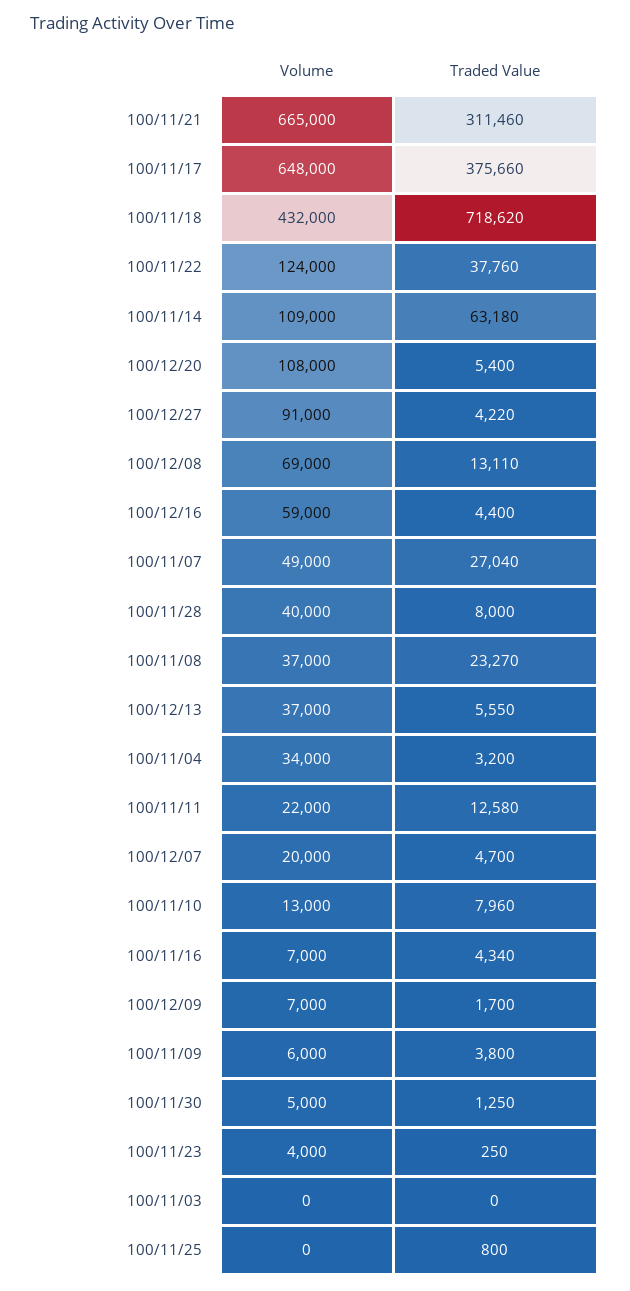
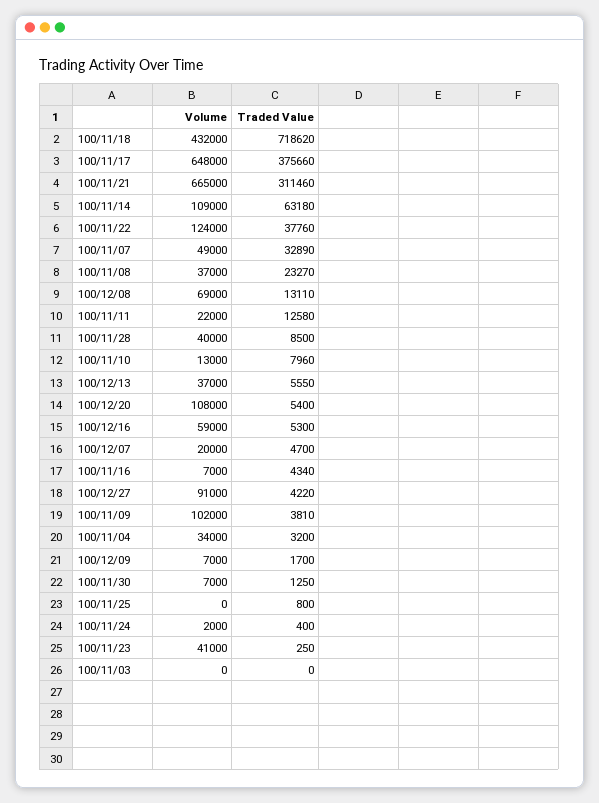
  {
    "Volume": {
      "100/11/21": 665000,
      "100/11/17": 648000,
      "100/11/18": 432000,
      "100/11/22": 124000,
      "100/11/14": 109000,
      "100/12/20": 108000,
      "100/12/27": 91000,
      "100/12/08": 69000,
      "100/12/16": 59000,
      "100/11/07": 49000,
      "100/11/28": 40000,
      "100/11/08": 37000,
      "100/12/13": 37000,
      "100/11/04": 34000,
      "100/11/11": 22000,
      "100/12/07": 20000,
      "100/11/10": 13000,
      "100/11/16": 7000,
      "100/12/09": 7000,
-     "100/11/09": 6000,
+     "100/11/09": 102000,
-     "100/11/30": 5000,
+     "100/11/30": 7000,
-     "100/11/23": 4000,
+     "100/11/23": 41000,
      "100/11/03": 0,
-     "100/11/25": 0
+     "100/11/25": 0,
+     "100/11/24": 2000
    },
    "Traded Value": {
      "100/11/21": 311460,
      "100/11/17": 375660,
      "100/11/18": 718620,
      "100/11/22": 37760,
      "100/11/14": 63180,
      "100/12/20": 5400,
      "100/12/27": 4220,
      "100/12/08": 13110,
-     "100/12/16": 4400,
+     "100/12/16": 5300,
-     "100/11/07": 27040,
+     "100/11/07": 32890,
-     "100/11/28": 8000,
+     "100/11/28": 8500,
      "100/11/08": 23270,
      "100/12/13": 5550,
      "100/11/04": 3200,
      "100/11/11": 12580,
      "100/12/07": 4700,
      "100/11/10": 7960,
      "100/11/16": 4340,
      "100/12/09": 1700,
-     "100/11/09": 3800,
+     "100/11/09": 3810,
      "100/11/30": 1250,
      "100/11/23": 250,
      "100/11/03": 0,
-     "100/11/25": 800
+     "100/11/25": 800,
+     "100/11/24": 400
    }
  }

